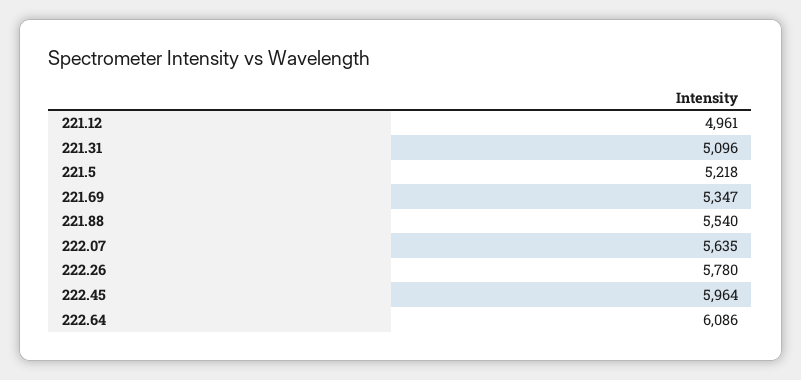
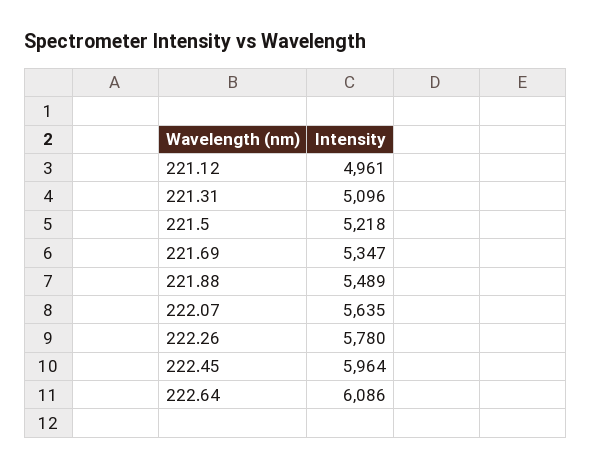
  {
    "221.12": 4961,
    "221.31": 5096,
    "221.5": 5218,
    "221.69": 5347,
-   "221.88": 5540,
+   "221.88": 5489,
    "222.07": 5635,
    "222.26": 5780,
    "222.45": 5964,
    "222.64": 6086
  }

